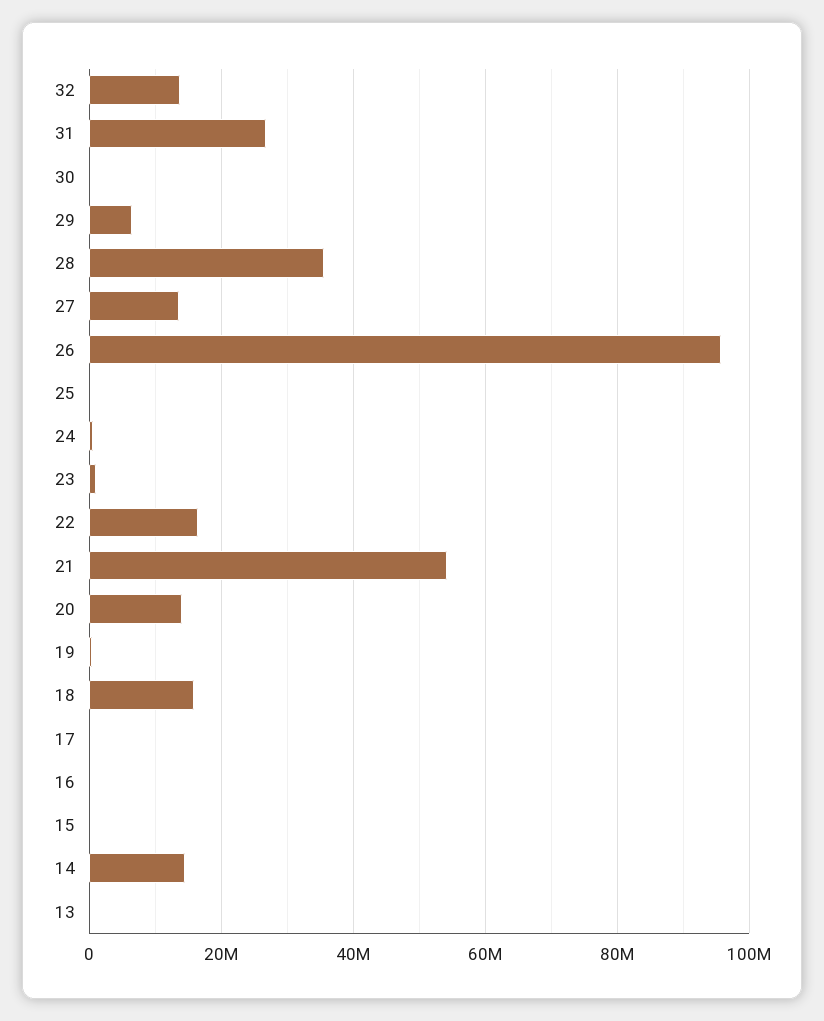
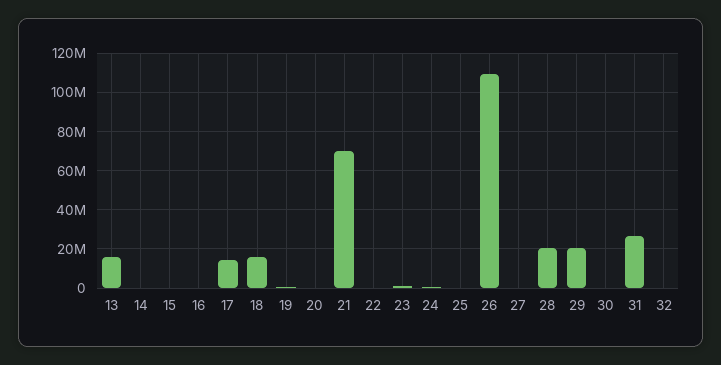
  {
-   "32": 14000000,
+   "32": 0,
    "31": 26000000,
    "30": 0,
-   "29": 6000000,
+   "29": 20000000,
-   "28": 36000000,
+   "28": 20000000,
-   "27": 14000000,
+   "27": 0,
-   "26": 96000000,
+   "26": 110000000,
    "25": 0,
    "24": 0,
    "23": 0,
-   "22": 16000000,
+   "22": 0,
-   "21": 54000000,
+   "21": 70000000,
-   "20": 14000000,
+   "20": 0,
    "19": 0,
    "18": 16000000,
-   "17": 0,
+   "17": 15000000,
    "16": 0,
    "15": 0,
-   "14": 14000000,
+   "14": 0,
-   "13": 0
+   "13": 15000000
  }

